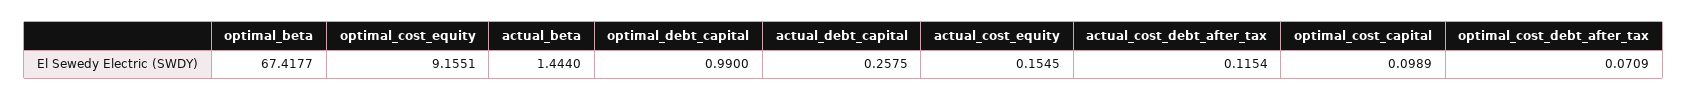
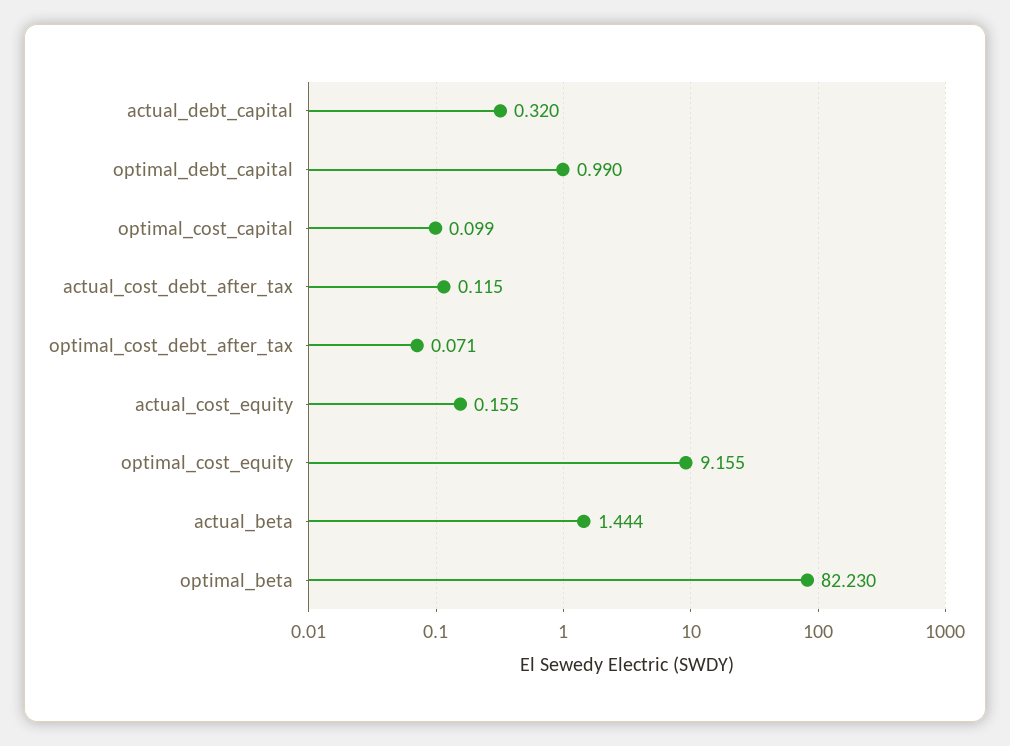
  {
-   "optimal_beta": 67.4177,
+   "optimal_beta": 82.23,
    "optimal_cost_equity": 9.1551,
    "actual_beta": 1.444,
    "optimal_debt_capital": 0.99,
-   "actual_debt_capital": 0.2575,
+   "actual_debt_capital": 0.32,
    "actual_cost_equity": 0.1545,
    "actual_cost_debt_after_tax": 0.1154,
    "optimal_cost_capital": 0.0989,
    "optimal_cost_debt_after_tax": 0.0709
  }

